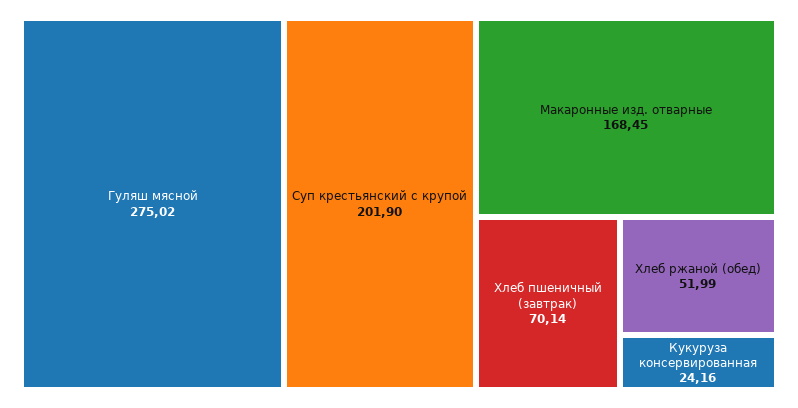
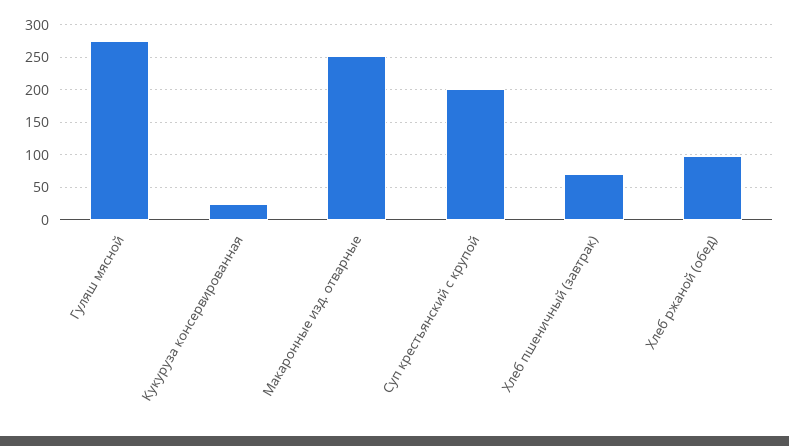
  {
    "Гуляш мясной": 275.02,
    "Суп крестьянский с крупой": 201.9,
-   "Макаронные изд. отварные": 168.45,
+   "Макаронные изд. отварные": 250,
    "Хлеб пшеничный (завтрак)": 70.14,
-   "Хлеб ржаной (обед)": 51.99,
+   "Хлеб ржаной (обед)": 100,
    "Кукуруза консервированная": 24.16
  }

